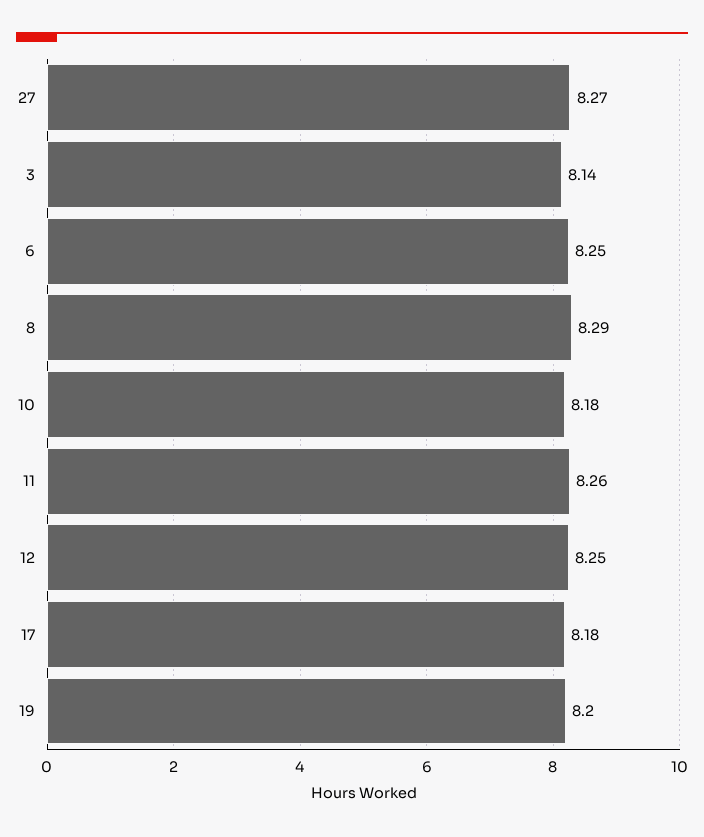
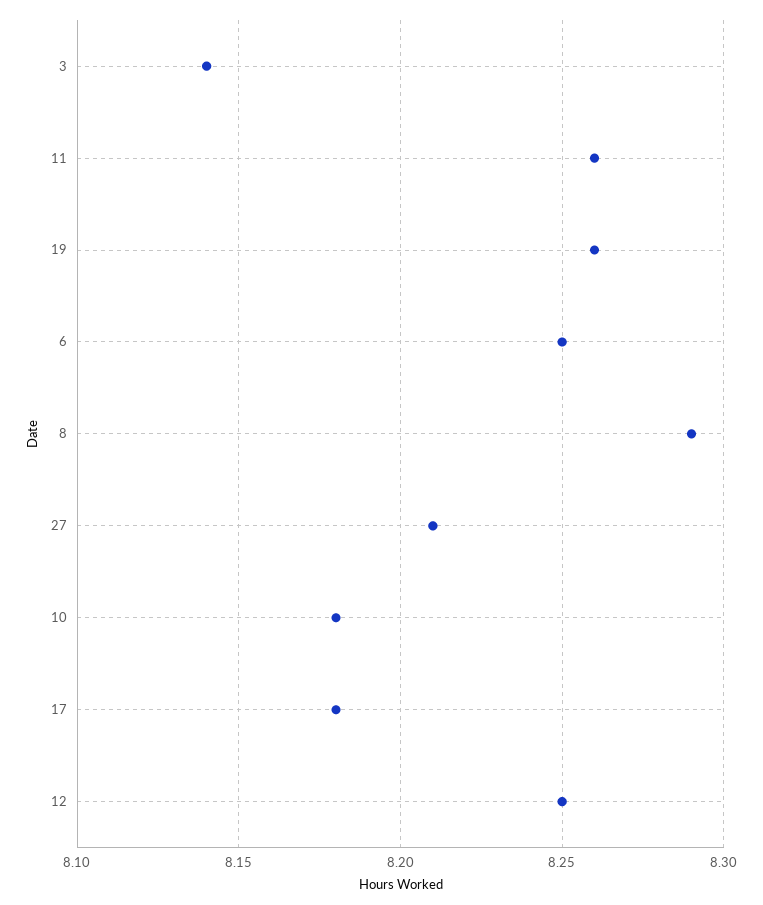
  {
-   "27": 8.27,
+   "27": 8.21,
    "3": 8.14,
    "6": 8.25,
    "8": 8.29,
    "10": 8.18,
    "11": 8.26,
    "12": 8.25,
    "17": 8.18,
-   "19": 8.2
+   "19": 8.26
  }

